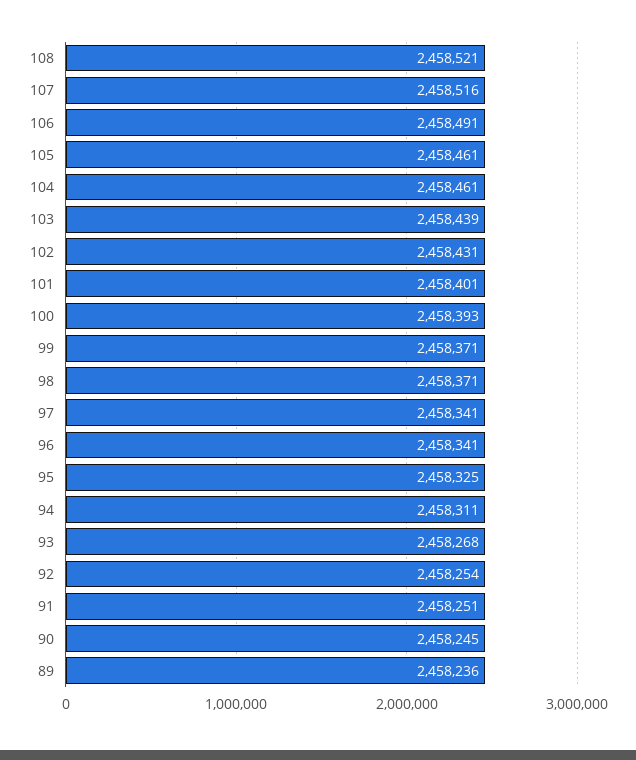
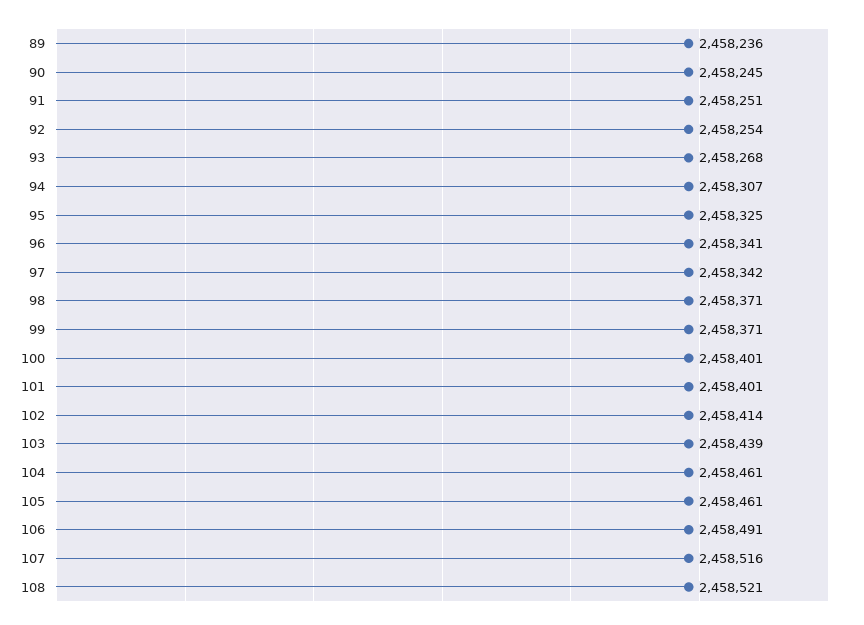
  {
    "108": 2458521,
    "107": 2458516,
    "106": 2458491,
    "105": 2458461,
    "104": 2458461,
    "103": 2458439,
-   "102": 2458431,
+   "102": 2458414,
    "101": 2458401,
-   "100": 2458393,
+   "100": 2458401,
    "99": 2458371,
    "98": 2458371,
-   "97": 2458341,
+   "97": 2458342,
    "96": 2458341,
    "95": 2458325,
-   "94": 2458311,
+   "94": 2458307,
    "93": 2458268,
    "92": 2458254,
    "91": 2458251,
    "90": 2458245,
    "89": 2458236
  }

